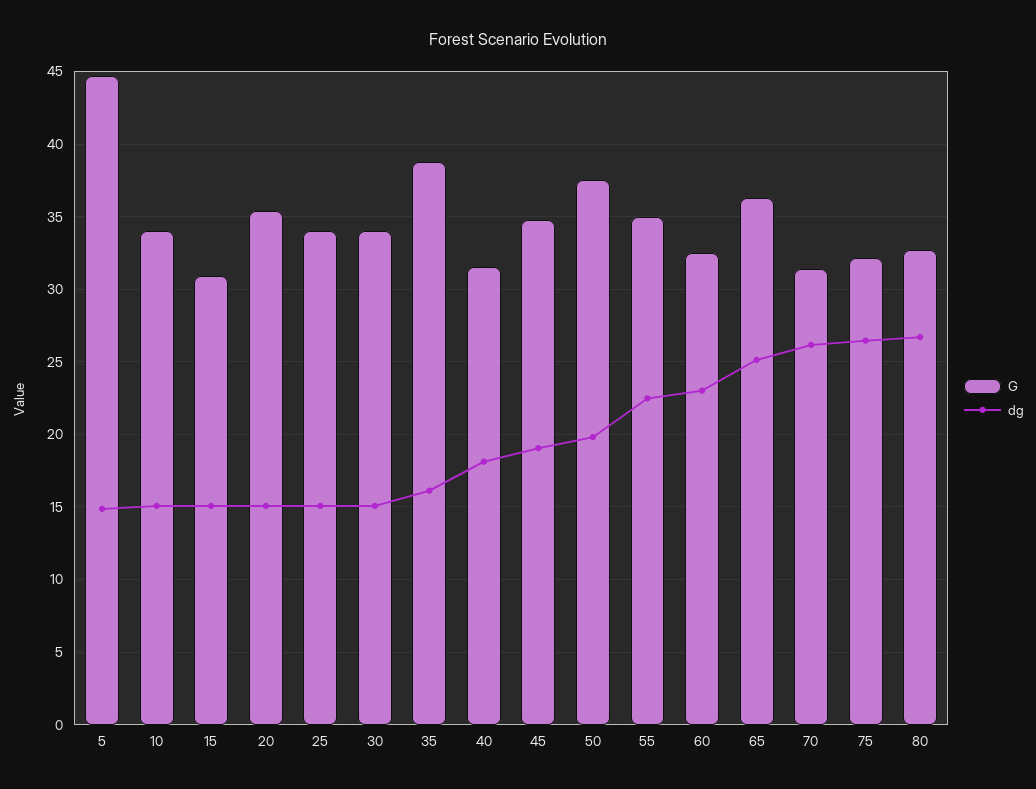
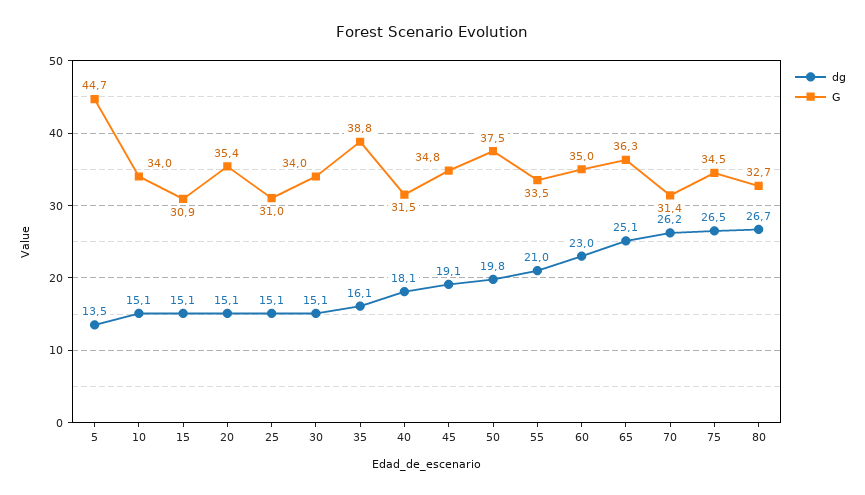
  {
    "G": {
      "5": 44.7,
      "10": 34,
      "15": 30.9,
      "20": 35.4,
-     "25": 34,
+     "25": 31,
      "30": 34,
      "35": 38.8,
      "40": 31.5,
      "45": 34.8,
      "50": 37.5,
-     "55": 35,
+     "55": 33.5,
-     "60": 32.5,
+     "60": 35,
      "65": 36.3,
      "70": 31.4,
-     "75": 32,
+     "75": 34.5,
      "80": 32.7
    },
    "dg": {
-     "5": 15,
+     "5": 13.5,
      "10": 15.1,
      "15": 15.1,
      "20": 15.1,
      "25": 15.1,
      "30": 15.1,
      "35": 16.1,
      "40": 18.1,
      "45": 19.1,
      "50": 19.8,
-     "55": 22.5,
+     "55": 21,
      "60": 23,
      "65": 25.1,
      "70": 26.2,
      "75": 26.5,
      "80": 26.7
    }
  }

